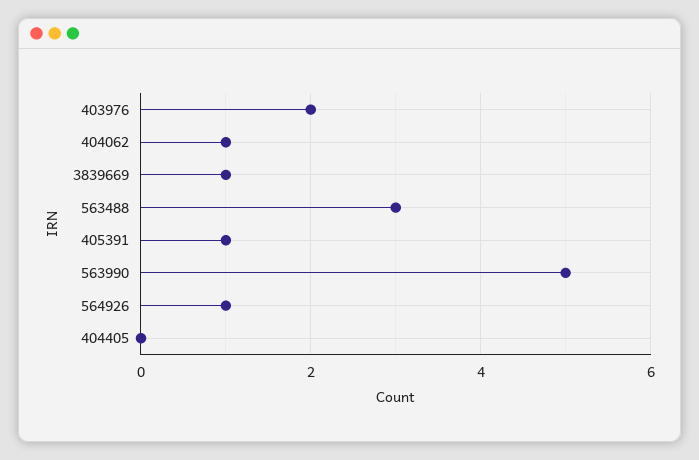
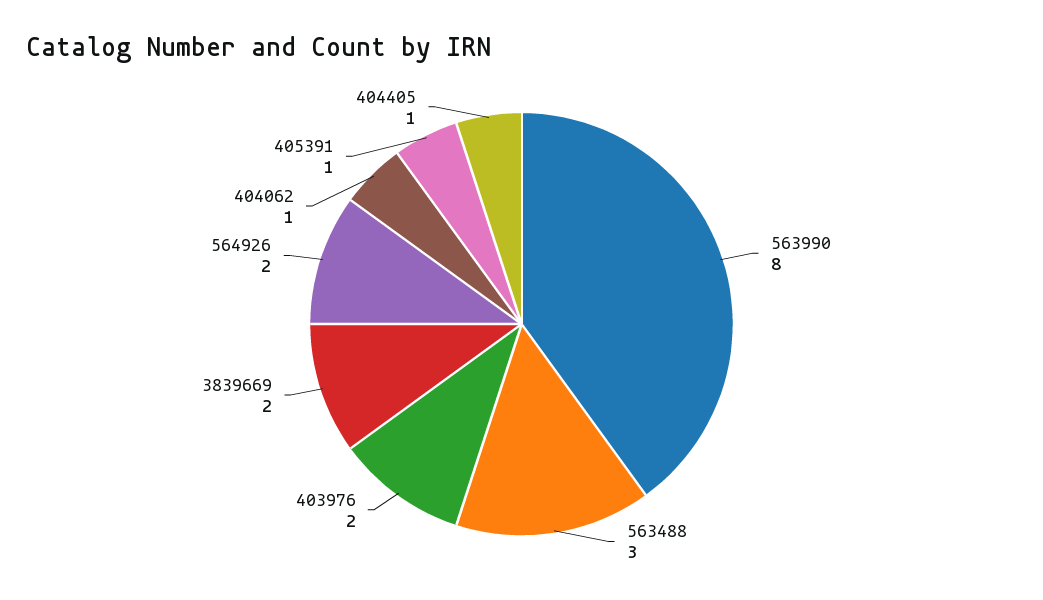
  {
    "403976": 2,
    "404062": 1,
-   "3839669": 1,
+   "3839669": 2,
    "563488": 3,
    "405391": 1,
-   "563990": 5,
+   "563990": 8,
-   "564926": 1,
+   "564926": 2,
-   "404405": 0
+   "404405": 1
  }

